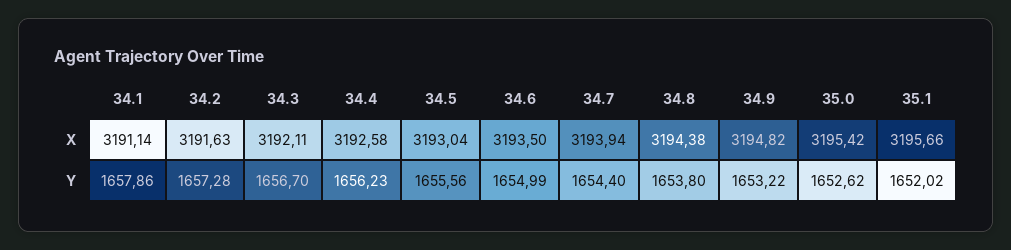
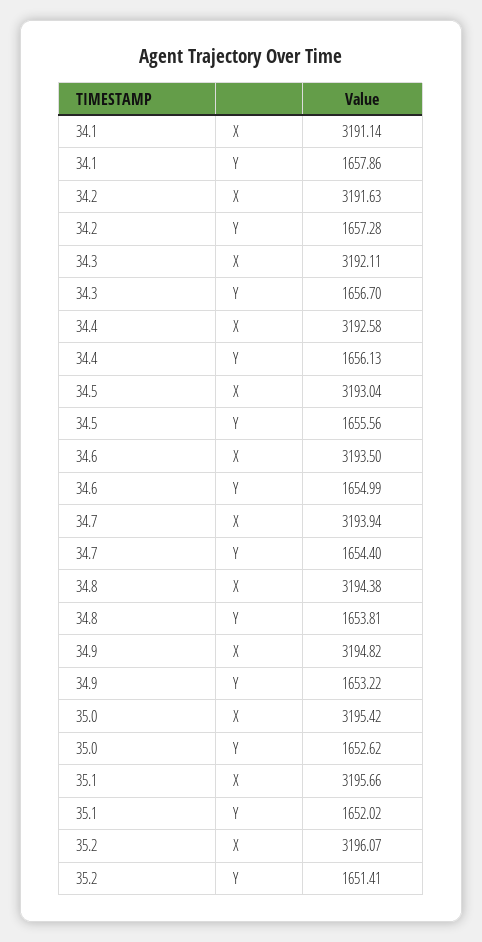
  {
    "34.1": {
      "X": 3191.14,
      "Y": 1657.86
    },
    "34.2": {
      "X": 3191.63,
      "Y": 1657.28
    },
    "34.3": {
      "X": 3192.11,
      "Y": 1656.7
    },
    "34.4": {
      "X": 3192.58,
-     "Y": 1656.23
+     "Y": 1656.13
    },
    "34.5": {
      "X": 3193.04,
      "Y": 1655.56
    },
    "34.6": {
      "X": 3193.5,
      "Y": 1654.99
    },
    "34.7": {
      "X": 3193.94,
      "Y": 1654.4
    },
    "34.8": {
      "X": 3194.38,
-     "Y": 1653.8
+     "Y": 1653.81
    },
    "34.9": {
      "X": 3194.82,
      "Y": 1653.22
    },
    "35.0": {
      "X": 3195.42,
      "Y": 1652.62
    },
    "35.1": {
      "X": 3195.66,
      "Y": 1652.02
-   }
+   },
+   "35.2": {
+     "X": 3196.07,
+     "Y": 1651.41
+   }
  }

